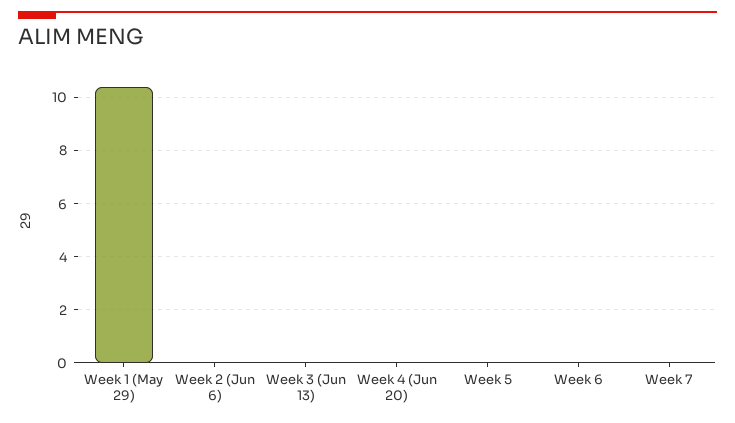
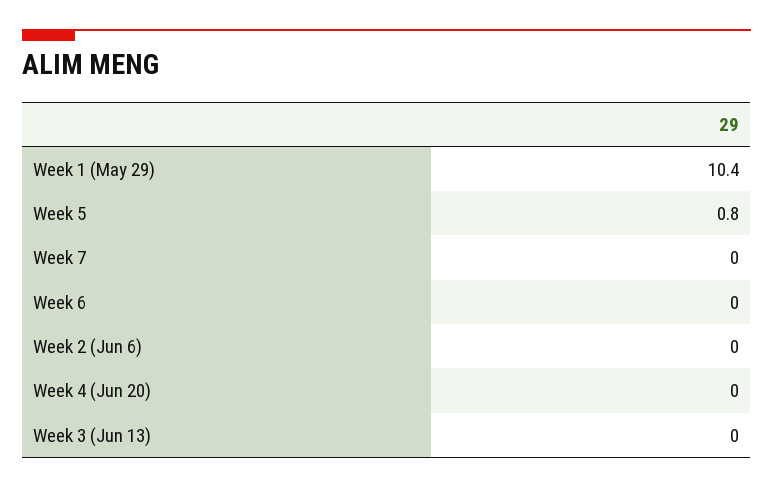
  {
    "Week 1 (May 29)": 10.4,
    "Week 2 (Jun 6)": 0,
    "Week 3 (Jun 13)": 0,
    "Week 4 (Jun 20)": 0,
-   "Week 5": 0,
+   "Week 5": 0.8,
    "Week 6": 0,
    "Week 7": 0
  }

